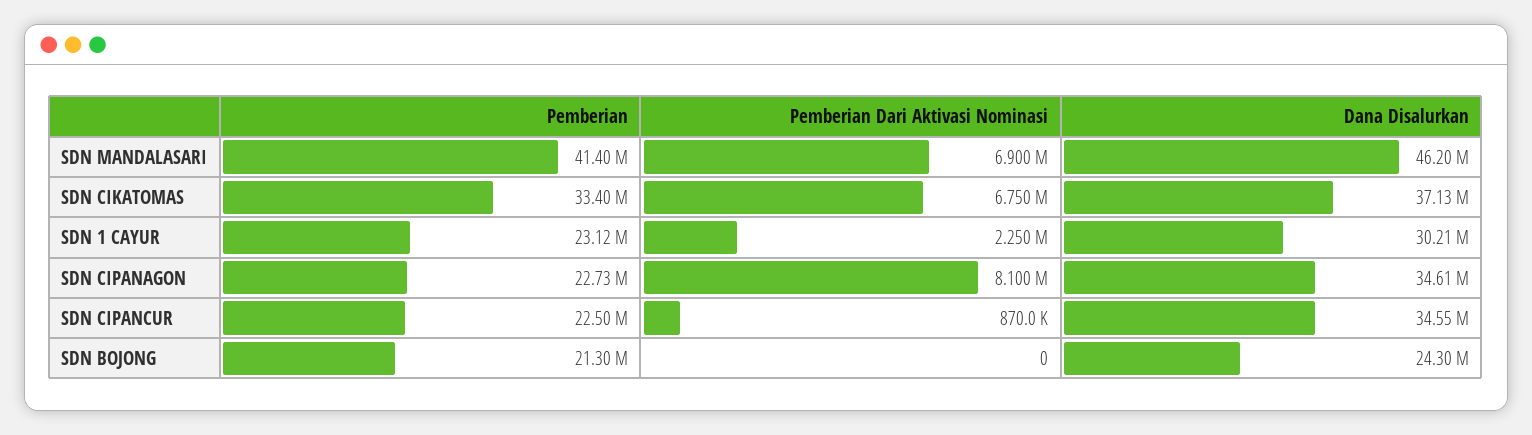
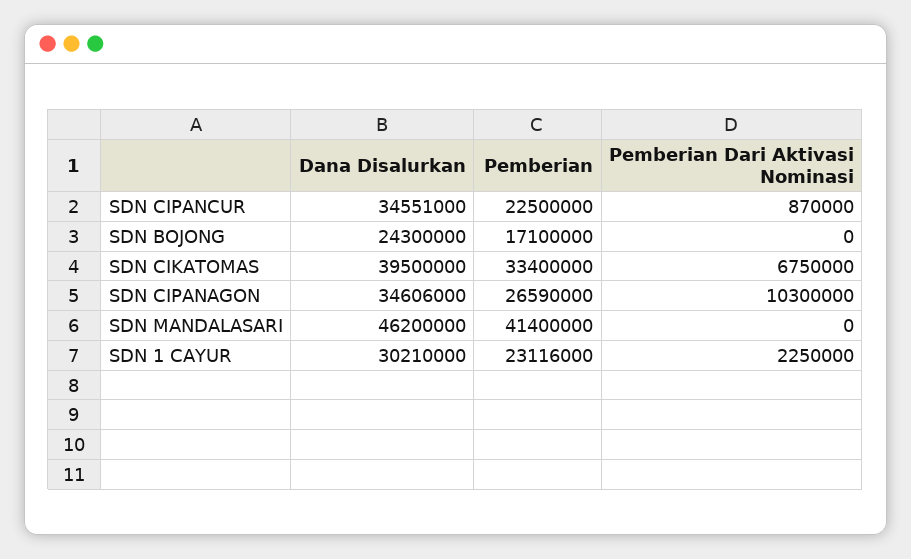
  {
    "Pemberian": {
      "SDN MANDALASARI": 41400000,
      "SDN CIKATOMAS": 33400000,
      "SDN 1 CAYUR": 23116000,
-     "SDN CIPANAGON": 22730000,
+     "SDN CIPANAGON": 26590000,
      "SDN CIPANCUR": 22500000,
-     "SDN BOJONG": 21300000
+     "SDN BOJONG": 17100000
    },
    "Pemberian Dari Aktivasi Nominasi": {
-     "SDN MANDALASARI": 6900000,
+     "SDN MANDALASARI": 0,
      "SDN CIKATOMAS": 6750000,
      "SDN 1 CAYUR": 2250000,
-     "SDN CIPANAGON": 8100000,
+     "SDN CIPANAGON": 10300000,
      "SDN CIPANCUR": 870000,
      "SDN BOJONG": 0
    },
    "Dana Disalurkan": {
      "SDN MANDALASARI": 46200000,
-     "SDN CIKATOMAS": 37130000,
+     "SDN CIKATOMAS": 39500000,
      "SDN 1 CAYUR": 30210000,
      "SDN CIPANAGON": 34606000,
      "SDN CIPANCUR": 34551000,
      "SDN BOJONG": 24300000
    }
  }

